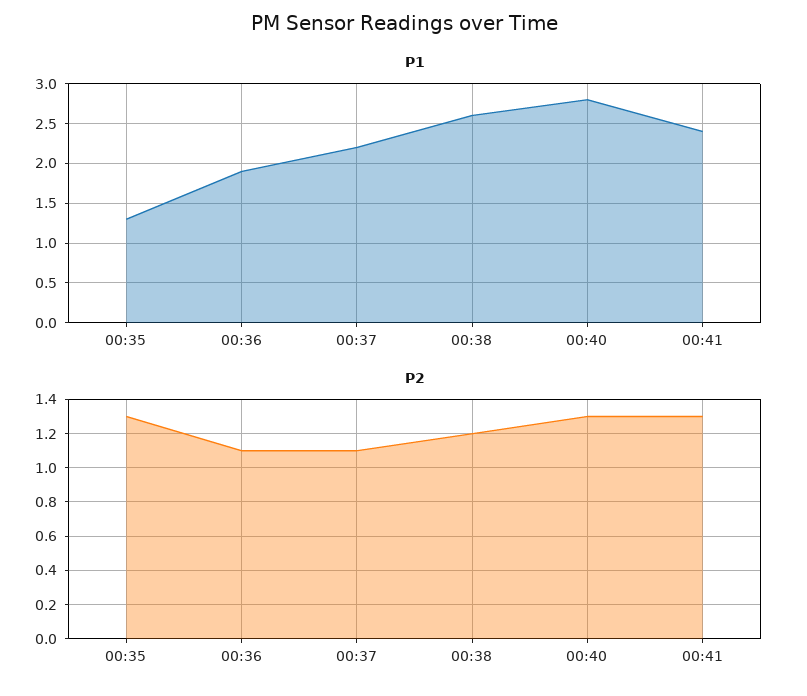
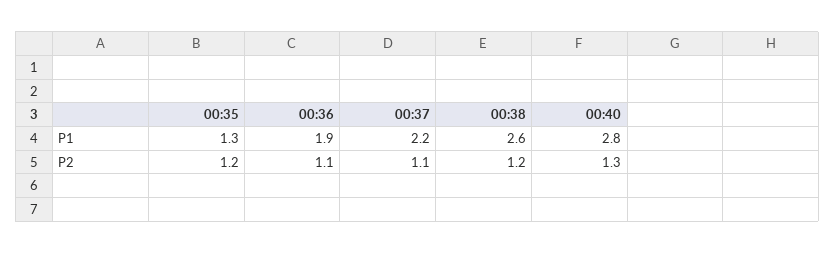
  {
    "P1": {
      "00:35": 1.3,
      "00:36": 1.9,
      "00:37": 2.2,
      "00:38": 2.6,
-     "00:40": 2.8,
+     "00:40": 2.8
-     "00:41": 2.4
    },
    "P2": {
-     "00:35": 1.3,
+     "00:35": 1.2,
      "00:36": 1.1,
      "00:37": 1.1,
      "00:38": 1.2,
-     "00:40": 1.3,
+     "00:40": 1.3
-     "00:41": 1.3
    }
  }

